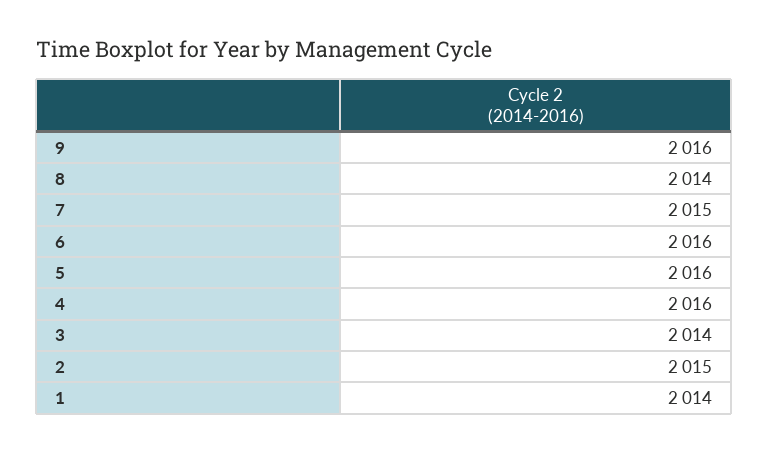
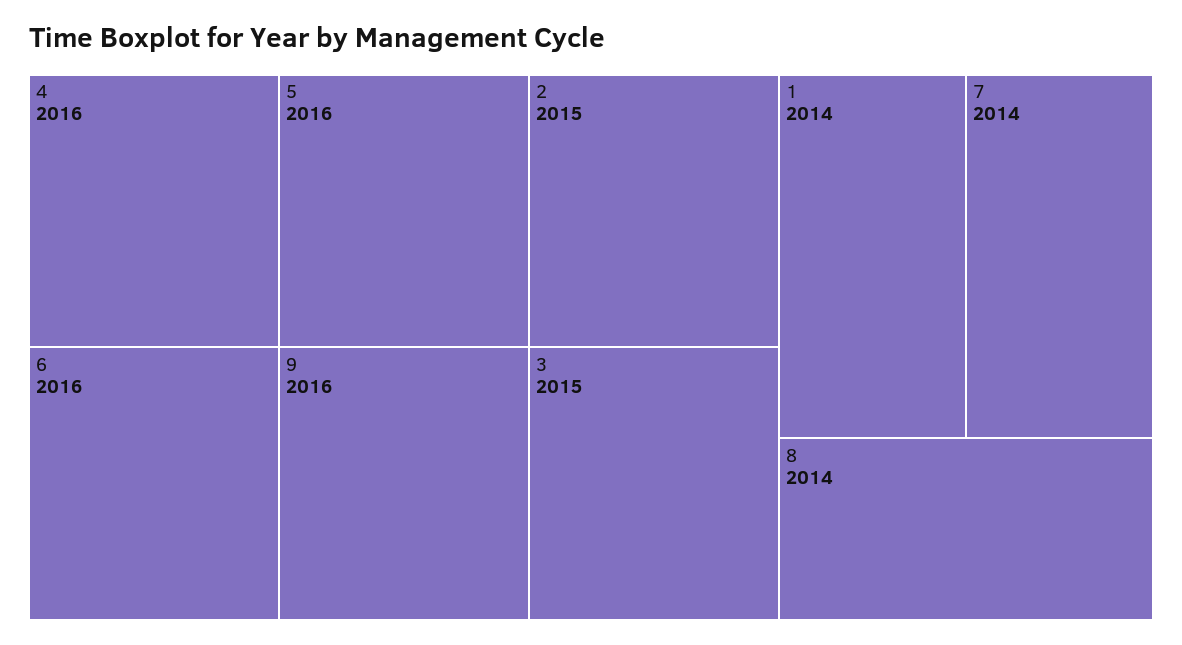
  {
    "9": 2016,
    "8": 2014,
-   "7": 2015,
+   "7": 2014,
    "6": 2016,
    "5": 2016,
    "4": 2016,
-   "3": 2014,
+   "3": 2015,
    "2": 2015,
    "1": 2014
  }

